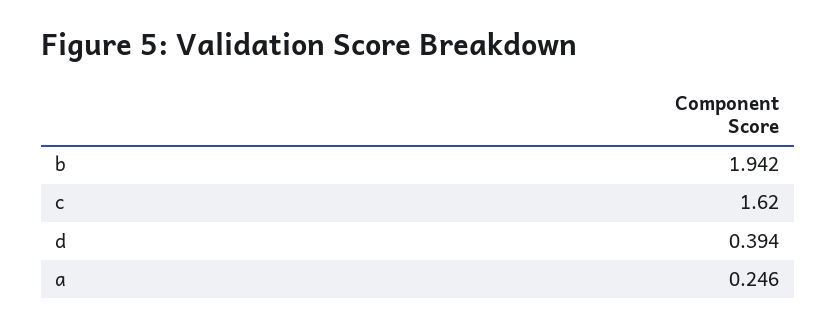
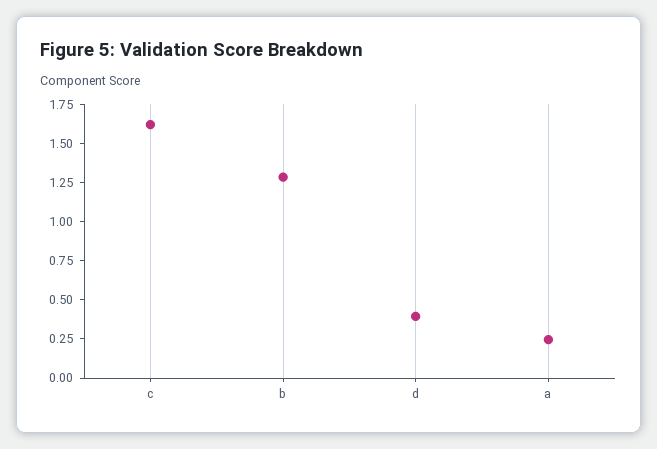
  {
-   "b": 1.942,
+   "b": 1.25,
    "c": 1.62,
    "d": 0.394,
    "a": 0.246
  }

